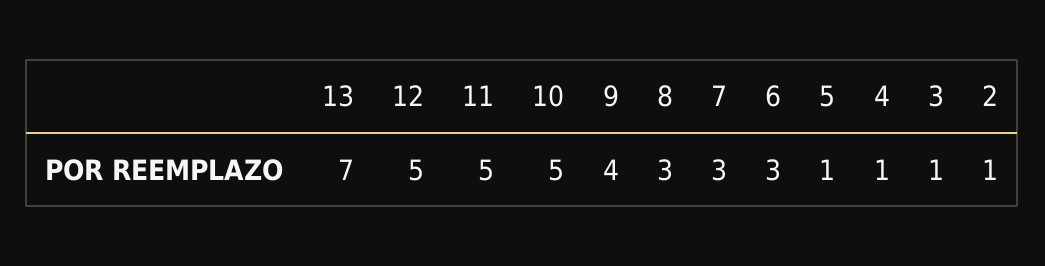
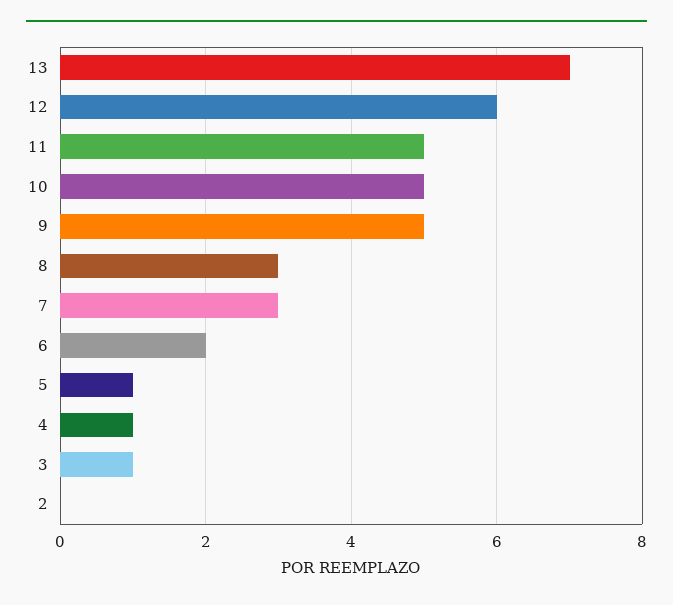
  {
    "13": 7,
-   "12": 5,
+   "12": 6,
    "11": 5,
    "10": 5,
-   "9": 4,
+   "9": 5,
    "8": 3,
    "7": 3,
-   "6": 3,
+   "6": 2,
    "5": 1,
    "4": 1,
    "3": 1,
-   "2": 1
+   "2": 0
  }

